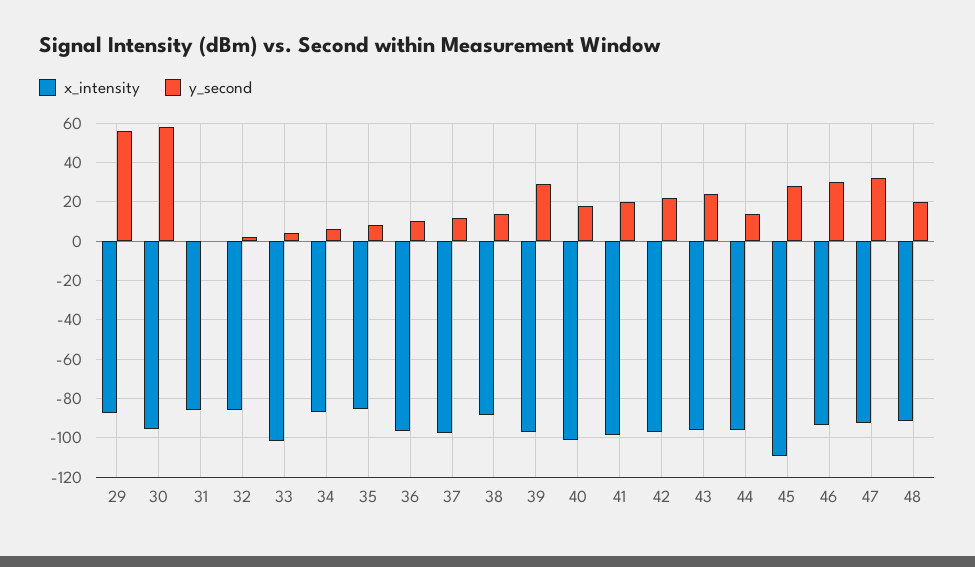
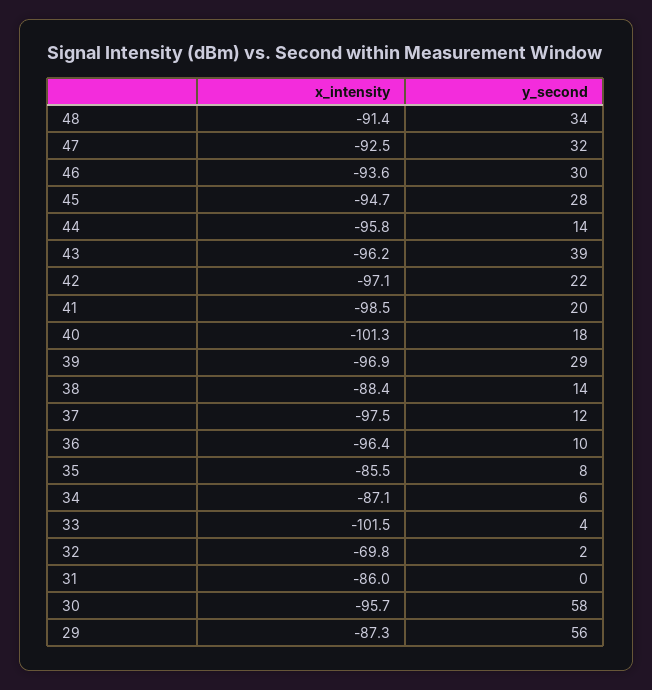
  {
    "x_intensity": {
      "29": -87.3,
      "30": -95.7,
      "31": -86,
-     "32": -85,
+     "32": -69.8,
      "33": -101.5,
      "34": -87.1,
      "35": -85.5,
      "36": -96.4,
      "37": -97.5,
      "38": -88.4,
      "39": -96.9,
      "40": -101.3,
      "41": -98.5,
      "42": -97.1,
      "43": -96.2,
      "44": -95.8,
-     "45": -110,
+     "45": -94.7,
      "46": -93.6,
      "47": -92.5,
      "48": -91.4
    },
    "y_second": {
      "29": 56,
      "30": 58,
      "31": 0,
      "32": 2,
      "33": 4,
      "34": 6,
      "35": 8,
      "36": 10,
      "37": 12,
      "38": 14,
      "39": 29,
      "40": 18,
      "41": 20,
      "42": 22,
-     "43": 25,
+     "43": 39,
      "44": 14,
      "45": 28,
      "46": 30,
      "47": 32,
-     "48": 20
+     "48": 34
    }
  }

